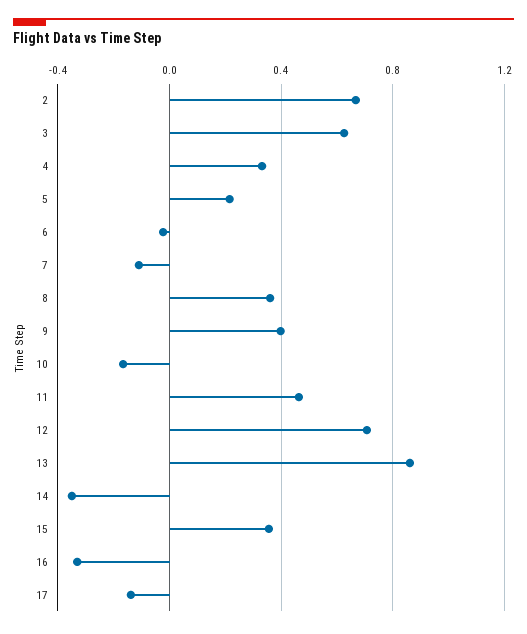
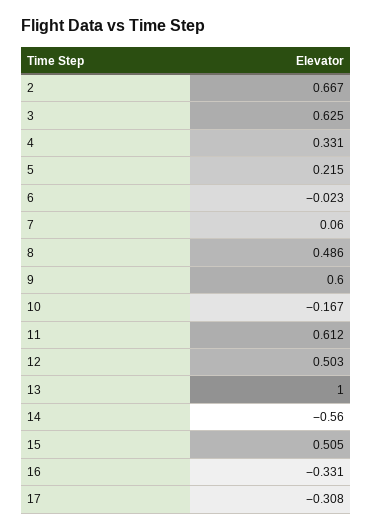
  {
    "2": 0.667,
    "3": 0.625,
    "4": 0.331,
    "5": 0.215,
    "6": -0.023,
-   "7": -0.1,
+   "7": 0.06,
-   "8": 0.35,
+   "8": 0.486,
-   "9": 0.4,
+   "9": 0.6,
    "10": -0.167,
-   "11": 0.45,
+   "11": 0.612,
-   "12": 0.7,
+   "12": 0.503,
-   "13": 0.85,
+   "13": 1,
-   "14": -0.35,
+   "14": -0.56,
-   "15": 0.35,
+   "15": 0.505,
    "16": -0.331,
-   "17": -0.15
+   "17": -0.308
  }

